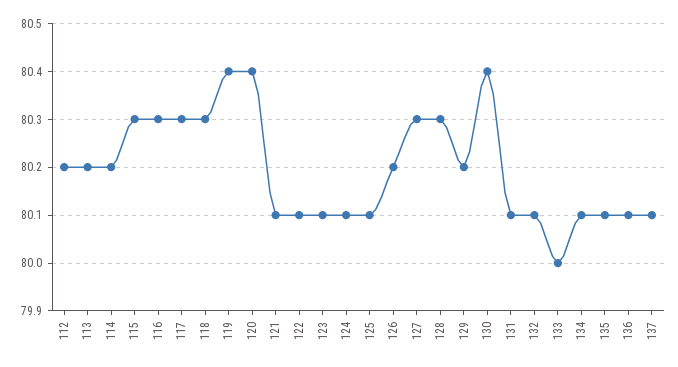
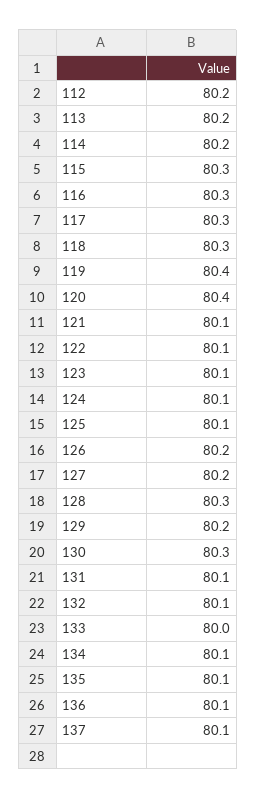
  {
    "112": 80.2,
    "113": 80.2,
    "114": 80.2,
    "115": 80.3,
    "116": 80.3,
    "117": 80.3,
    "118": 80.3,
    "119": 80.4,
    "120": 80.4,
    "121": 80.1,
    "122": 80.1,
    "123": 80.1,
    "124": 80.1,
    "125": 80.1,
    "126": 80.2,
-   "127": 80.3,
+   "127": 80.2,
    "128": 80.3,
    "129": 80.2,
-   "130": 80.4,
+   "130": 80.3,
    "131": 80.1,
    "132": 80.1,
    "133": 80,
    "134": 80.1,
    "135": 80.1,
    "136": 80.1,
    "137": 80.1
  }

